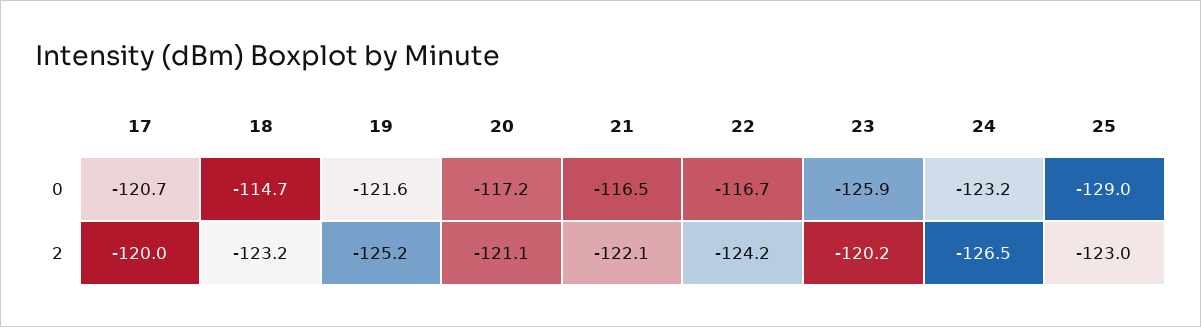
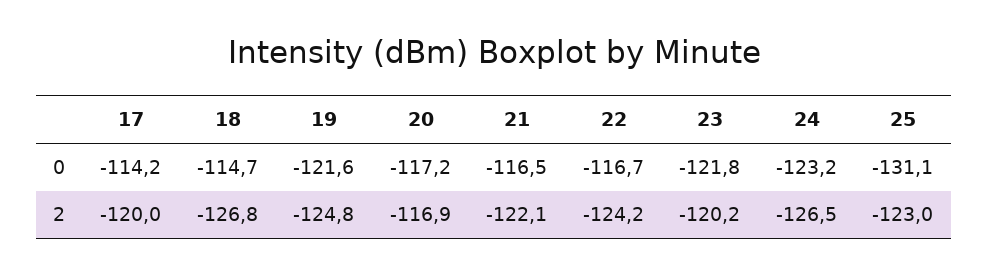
  {
    "17": {
-     "0": -120.7,
+     "0": -114.2,
      "2": -120
    },
    "18": {
      "0": -114.7,
-     "2": -123.2
+     "2": -126.8
    },
    "19": {
      "0": -121.6,
-     "2": -125.2
+     "2": -124.8
    },
    "20": {
      "0": -117.2,
-     "2": -121.1
+     "2": -116.9
    },
    "21": {
      "0": -116.5,
      "2": -122.1
    },
    "22": {
      "0": -116.7,
      "2": -124.2
    },
    "23": {
-     "0": -125.9,
+     "0": -121.8,
      "2": -120.2
    },
    "24": {
      "0": -123.2,
      "2": -126.5
    },
    "25": {
-     "0": -129,
+     "0": -131.1,
      "2": -123
    }
  }

